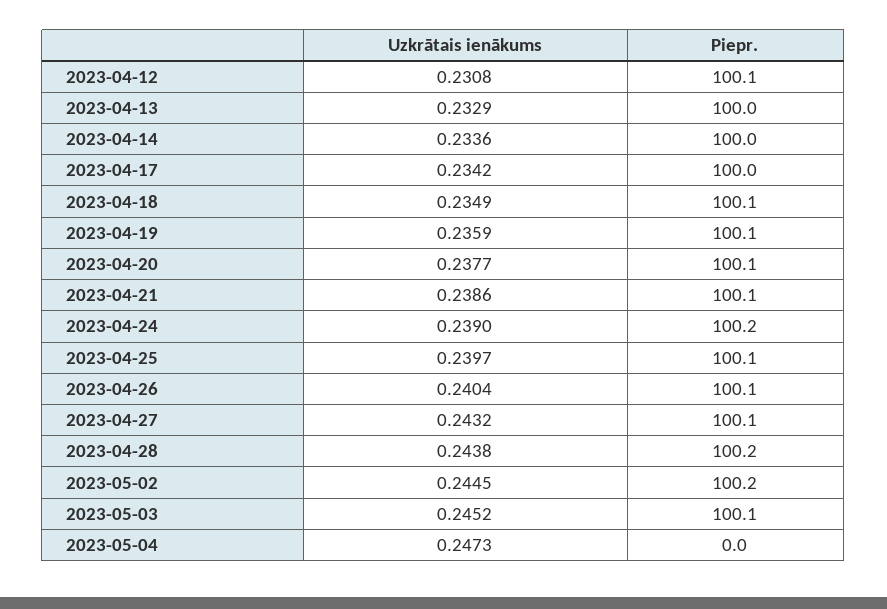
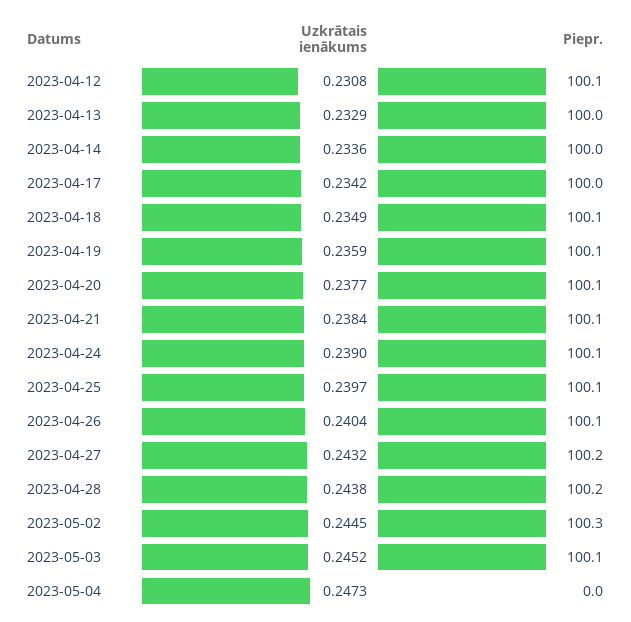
  {
    "Uzkrātais ienākums": {
      "2023-04-12": 0.2308,
      "2023-04-13": 0.2329,
      "2023-04-14": 0.2336,
      "2023-04-17": 0.2342,
      "2023-04-18": 0.2349,
      "2023-04-19": 0.2359,
      "2023-04-20": 0.2377,
-     "2023-04-21": 0.2386,
+     "2023-04-21": 0.2384,
      "2023-04-24": 0.239,
      "2023-04-25": 0.2397,
      "2023-04-26": 0.2404,
      "2023-04-27": 0.2432,
      "2023-04-28": 0.2438,
      "2023-05-02": 0.2445,
      "2023-05-03": 0.2452,
      "2023-05-04": 0.2473
    },
    "Piepr.": {
      "2023-04-12": 100.1,
      "2023-04-13": 100,
      "2023-04-14": 100,
      "2023-04-17": 100,
      "2023-04-18": 100.1,
      "2023-04-19": 100.1,
      "2023-04-20": 100.1,
      "2023-04-21": 100.1,
-     "2023-04-24": 100.2,
+     "2023-04-24": 100.1,
      "2023-04-25": 100.1,
      "2023-04-26": 100.1,
-     "2023-04-27": 100.1,
+     "2023-04-27": 100.2,
      "2023-04-28": 100.2,
-     "2023-05-02": 100.2,
+     "2023-05-02": 100.3,
      "2023-05-03": 100.1,
      "2023-05-04": 0
    }
  }

